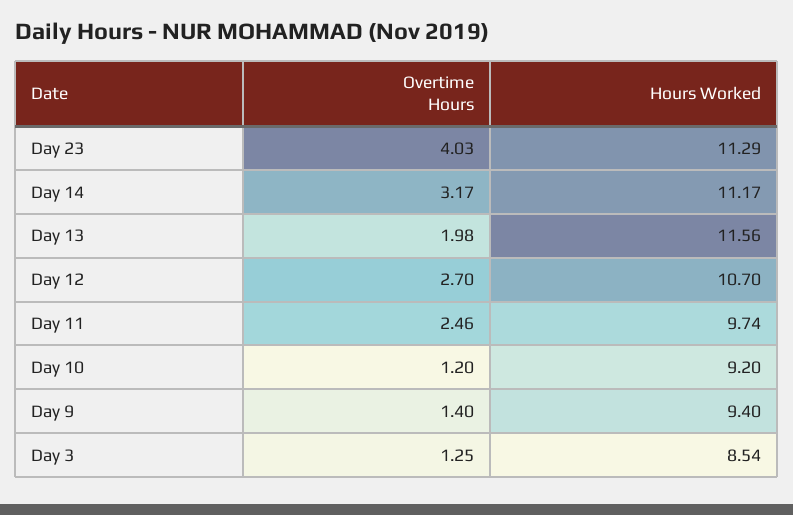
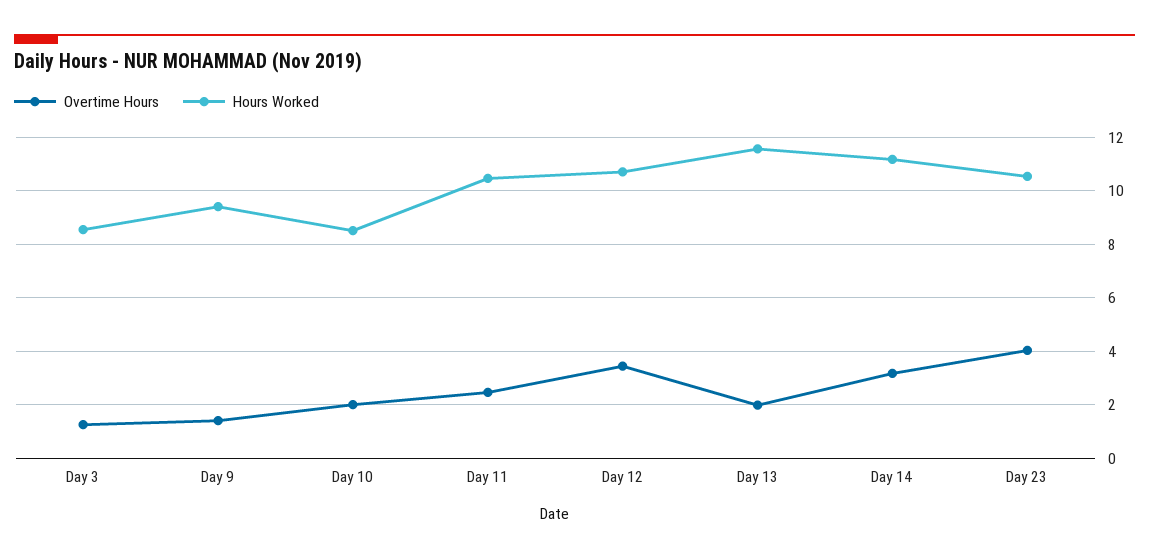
  {
    "Overtime Hours": {
      "Day 23": 4.03,
      "Day 14": 3.17,
      "Day 13": 1.98,
-     "Day 12": 2.7,
+     "Day 12": 3.5,
      "Day 11": 2.46,
-     "Day 10": 1.2,
+     "Day 10": 2,
      "Day 9": 1.4,
      "Day 3": 1.25
    },
    "Hours Worked": {
-     "Day 23": 11.29,
+     "Day 23": 10.5,
      "Day 14": 11.17,
      "Day 13": 11.56,
      "Day 12": 10.7,
-     "Day 11": 9.74,
+     "Day 11": 10.5,
-     "Day 10": 9.2,
+     "Day 10": 8.5,
      "Day 9": 9.4,
      "Day 3": 8.54
    }
  }

